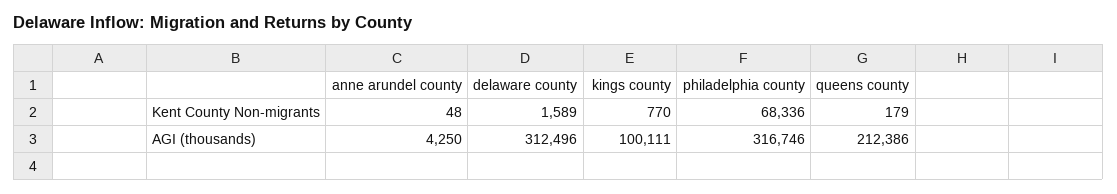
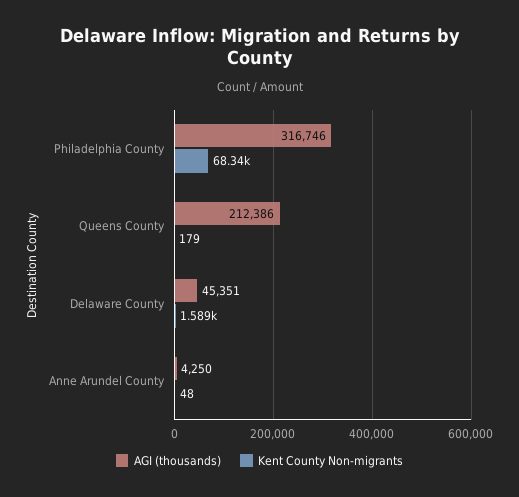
  {
    "Kent County Non-migrants": {
      "anne arundel county": 48,
      "delaware county": 1589,
-     "kings county": 770,
      "philadelphia county": 68336,
      "queens county": 179
    },
    "AGI (thousands)": {
      "anne arundel county": 4250,
-     "delaware county": 312496,
+     "delaware county": 45351,
-     "kings county": 100111,
      "philadelphia county": 316746,
      "queens county": 212386
    }
  }

